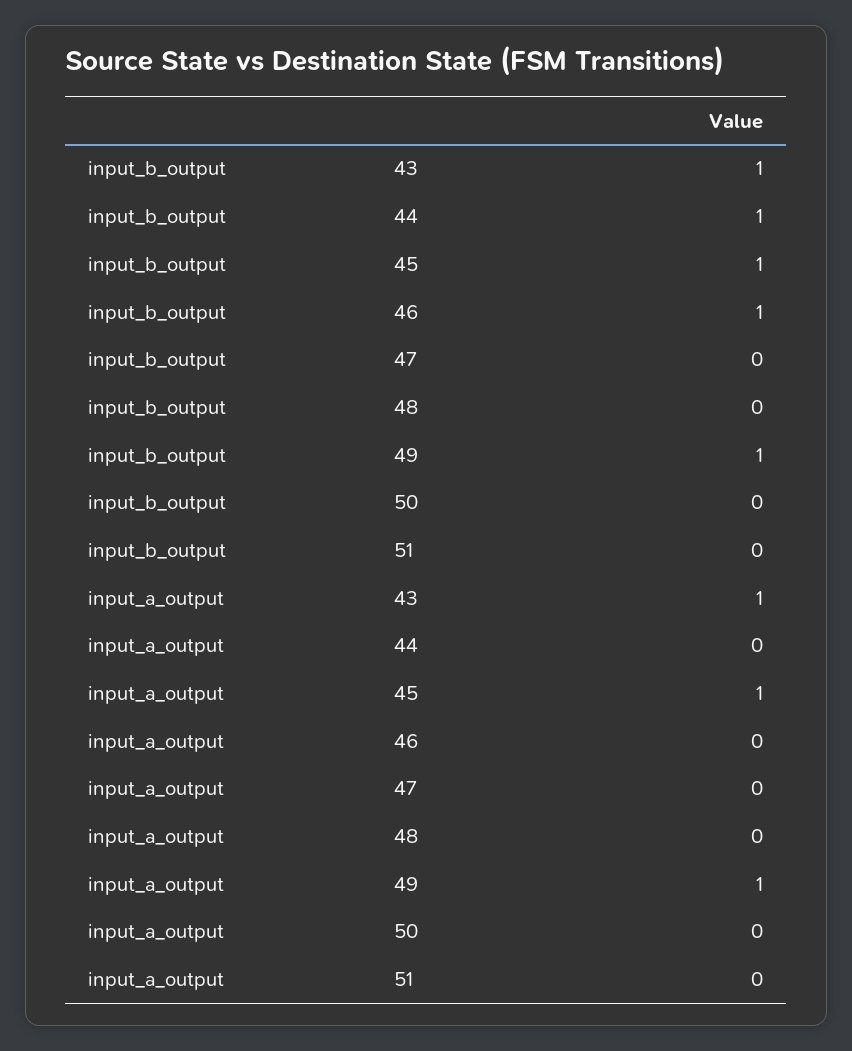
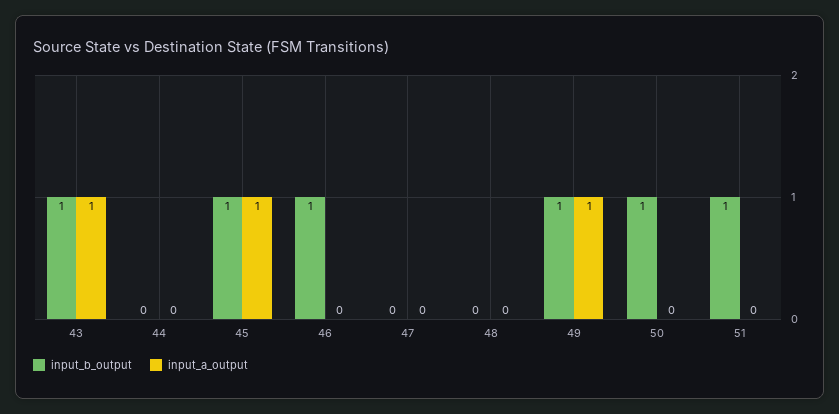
  {
    "input_b_output": {
      "43": 1,
-     "44": 1,
+     "44": 0,
      "45": 1,
      "46": 1,
      "47": 0,
      "48": 0,
      "49": 1,
-     "50": 0,
+     "50": 1,
-     "51": 0
+     "51": 1
    },
    "input_a_output": {
      "43": 1,
      "44": 0,
      "45": 1,
      "46": 0,
      "47": 0,
      "48": 0,
      "49": 1,
      "50": 0,
      "51": 0
    }
  }

